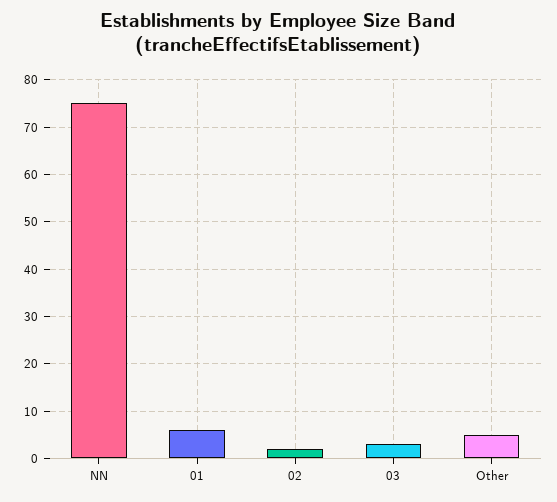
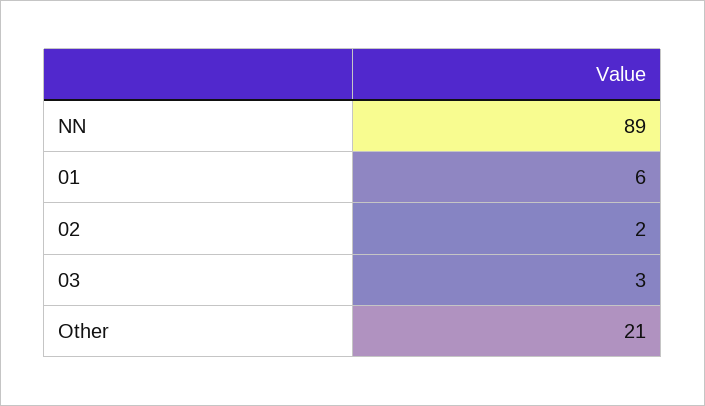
  {
-   "NN": 75,
+   "NN": 89,
    "01": 6,
    "02": 2,
    "03": 3,
-   "Other": 5
+   "Other": 21
  }

